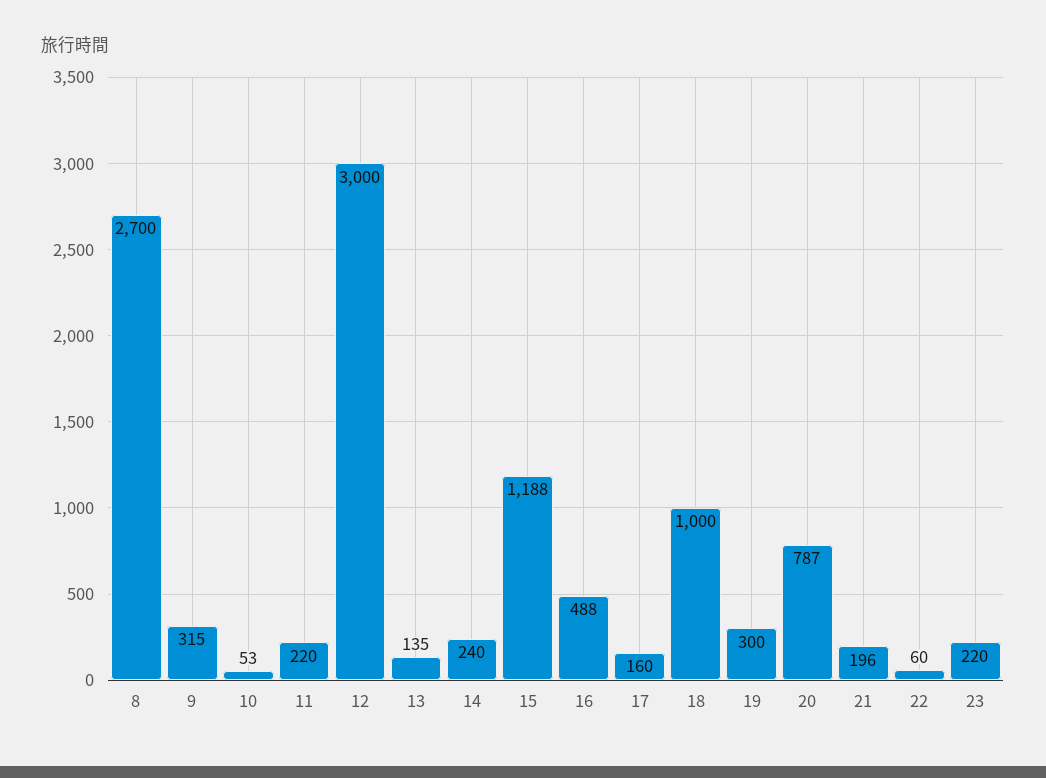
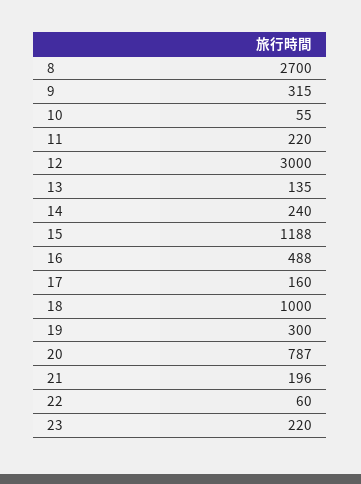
  {
    "8": 2700,
    "9": 315,
-   "10": 53,
+   "10": 55,
    "11": 220,
    "12": 3000,
    "13": 135,
    "14": 240,
    "15": 1188,
    "16": 488,
    "17": 160,
    "18": 1000,
    "19": 300,
    "20": 787,
    "21": 196,
    "22": 60,
    "23": 220
  }

